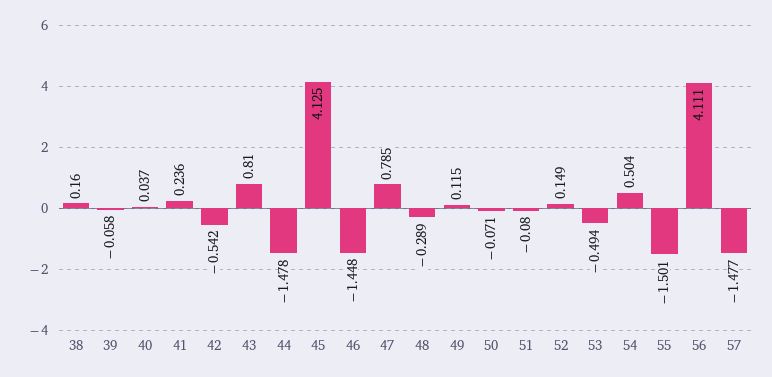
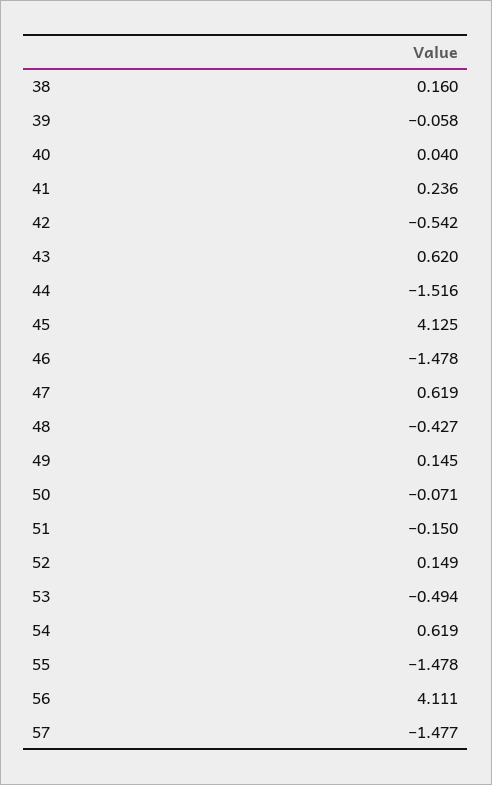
  {
    "38": 0.16,
    "39": -0.058,
-   "40": 0.037,
+   "40": 0.04,
    "41": 0.236,
    "42": -0.542,
-   "43": 0.81,
+   "43": 0.62,
-   "44": -1.478,
+   "44": -1.516,
    "45": 4.125,
-   "46": -1.448,
+   "46": -1.478,
-   "47": 0.785,
+   "47": 0.619,
-   "48": -0.289,
+   "48": -0.427,
-   "49": 0.115,
+   "49": 0.145,
    "50": -0.071,
-   "51": -0.08,
+   "51": -0.15,
    "52": 0.149,
    "53": -0.494,
-   "54": 0.504,
+   "54": 0.619,
-   "55": -1.501,
+   "55": -1.478,
    "56": 4.111,
    "57": -1.477
  }

